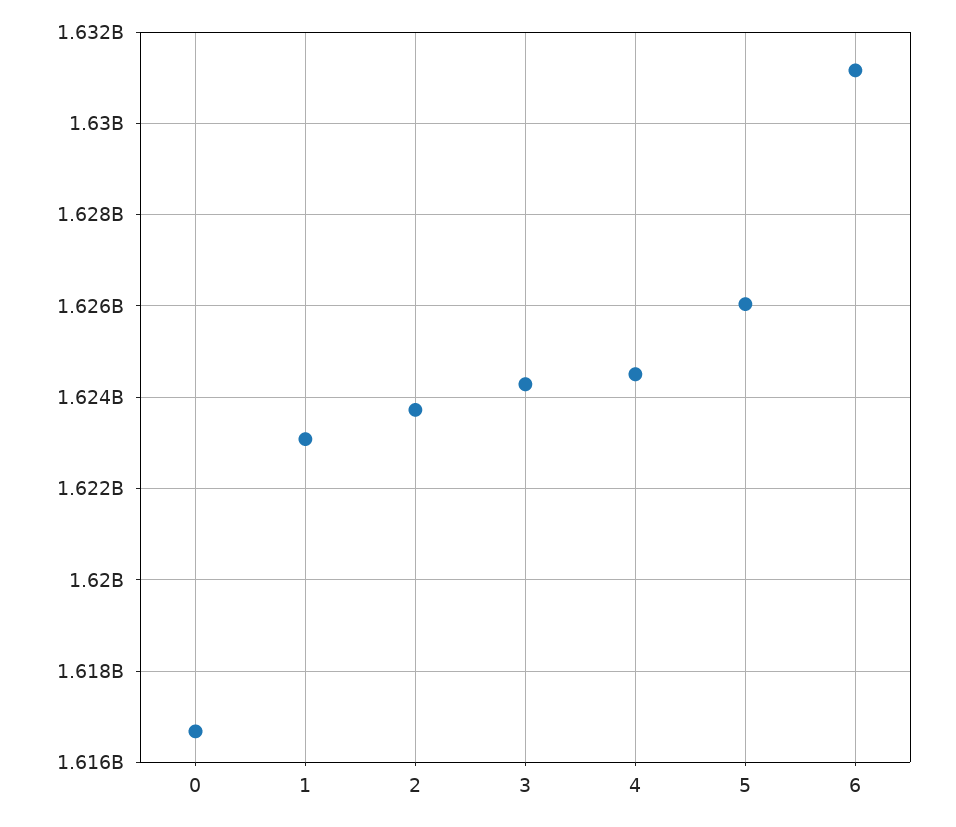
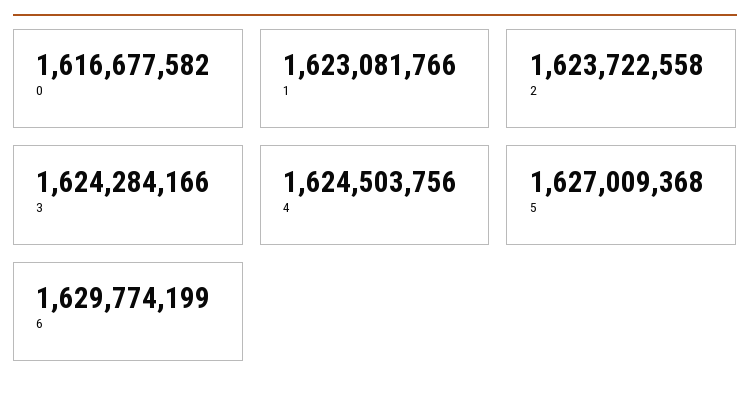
  {
    "0": 1616677582,
    "1": 1623081766,
    "2": 1623722558,
    "3": 1624284166,
    "4": 1624503756,
-   "5": 1626000000,
+   "5": 1627009368,
-   "6": 1631200000
+   "6": 1629774199
  }

